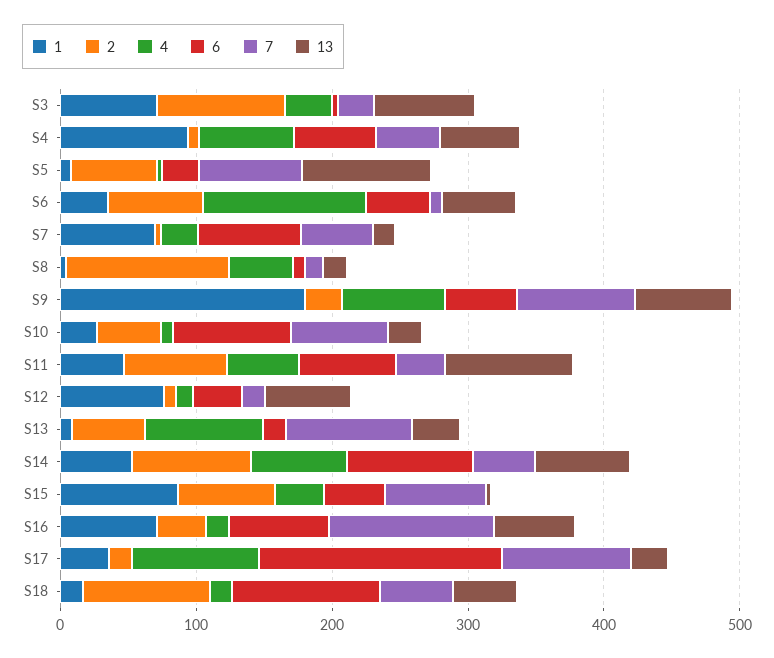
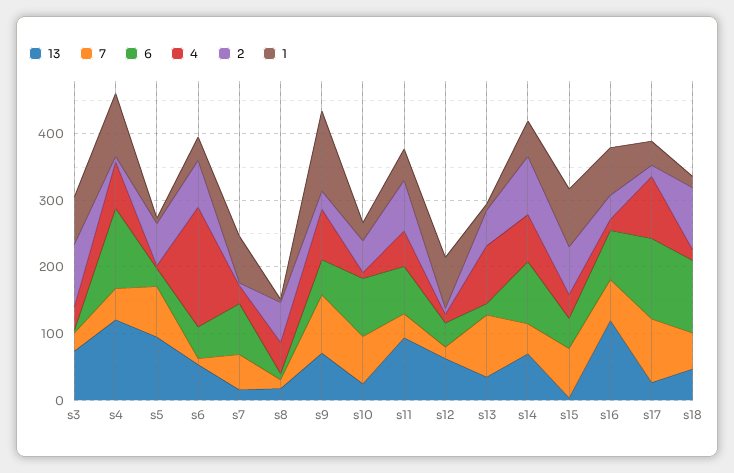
  {
    "1": {
      "S3": 80,
      "S4": 100,
      "S5": 0,
      "S6": 40,
      "S7": 80,
      "S8": 0,
-     "S9": 180,
+     "S9": 120,
      "S10": 20,
      "S11": 40,
      "S12": 80,
      "S13": 0,
      "S14": 60,
      "S15": 80,
      "S16": 80,
      "S17": 40,
      "S18": 20
    },
    "2": {
      "S3": 100,
      "S4": 0,
      "S5": 60,
      "S6": 80,
      "S7": 0,
-     "S8": 120,
+     "S8": 60,
      "S9": 20,
      "S10": 40,
      "S11": 80,
      "S12": 0,
      "S13": 60,
      "S14": 80,
      "S15": 80,
      "S16": 40,
      "S17": 20,
      "S18": 100
    },
    "4": {
      "S3": 40,
      "S4": 80,
      "S5": 0,
-     "S6": 120,
+     "S6": 180,
      "S7": 20,
      "S8": 40,
      "S9": 80,
      "S10": 0,
      "S11": 60,
      "S12": 20,
      "S13": 80,
      "S14": 80,
      "S15": 40,
      "S16": 20,
      "S17": 100,
      "S18": 20
    },
    "6": {
      "S3": 0,
-     "S4": 60,
+     "S4": 120,
      "S5": 20,
      "S6": 40,
      "S7": 80,
      "S8": 0,
      "S9": 60,
      "S10": 80,
      "S11": 80,
      "S12": 40,
      "S13": 20,
      "S14": 100,
      "S15": 40,
      "S16": 80,
-     "S17": 180,
+     "S17": 120,
      "S18": 100
    },
    "7": {
      "S3": 20,
      "S4": 40,
      "S5": 80,
      "S6": 0,
      "S7": 60,
      "S8": 20,
      "S9": 80,
      "S10": 80,
      "S11": 40,
      "S12": 20,
      "S13": 100,
      "S14": 40,
      "S15": 80,
-     "S16": 120,
+     "S16": 60,
      "S17": 100,
      "S18": 60
    },
    "13": {
      "S3": 80,
-     "S4": 60,
+     "S4": 120,
      "S5": 100,
      "S6": 60,
      "S7": 20,
      "S8": 20,
      "S9": 80,
      "S10": 20,
      "S11": 100,
      "S12": 60,
      "S13": 40,
      "S14": 80,
      "S15": 0,
-     "S16": 60,
+     "S16": 120,
      "S17": 20,
      "S18": 40
    }
  }

